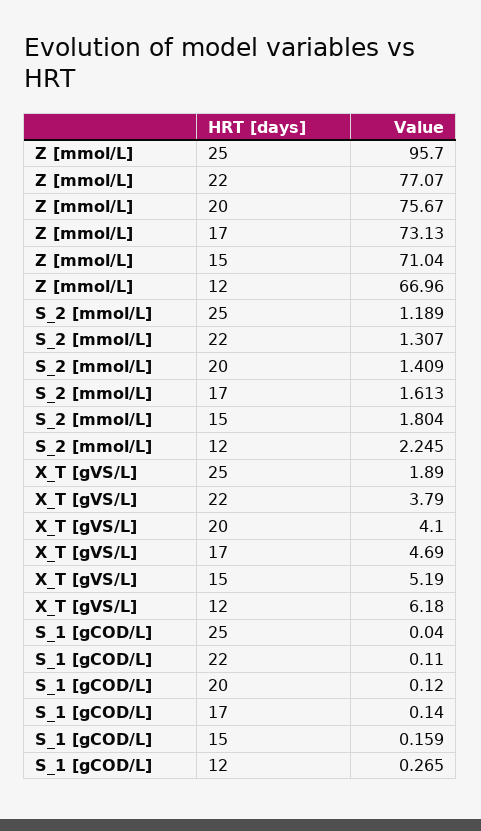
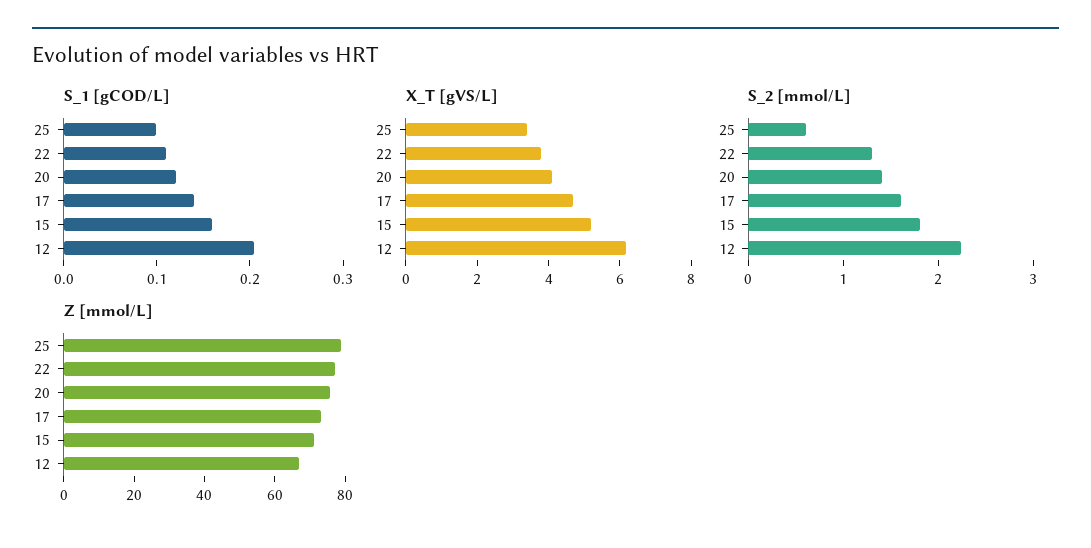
  {
    "Z [mmol/L]": {
-     "25": 95.7,
+     "25": 80,
      "22": 77.07,
      "20": 75.67,
      "17": 73.13,
      "15": 71.04,
      "12": 66.96
    },
    "S_2 [mmol/L]": {
-     "25": 1.189,
+     "25": 0.6,
      "22": 1.307,
      "20": 1.409,
      "17": 1.613,
      "15": 1.804,
      "12": 2.245
    },
    "X_T [gVS/L]": {
-     "25": 1.89,
+     "25": 3.5,
      "22": 3.79,
      "20": 4.1,
      "17": 4.69,
      "15": 5.19,
      "12": 6.18
    },
    "S_1 [gCOD/L]": {
-     "25": 0.04,
+     "25": 0.1,
      "22": 0.11,
      "20": 0.12,
      "17": 0.14,
      "15": 0.159,
-     "12": 0.265
+     "12": 0.2
    }
  }

